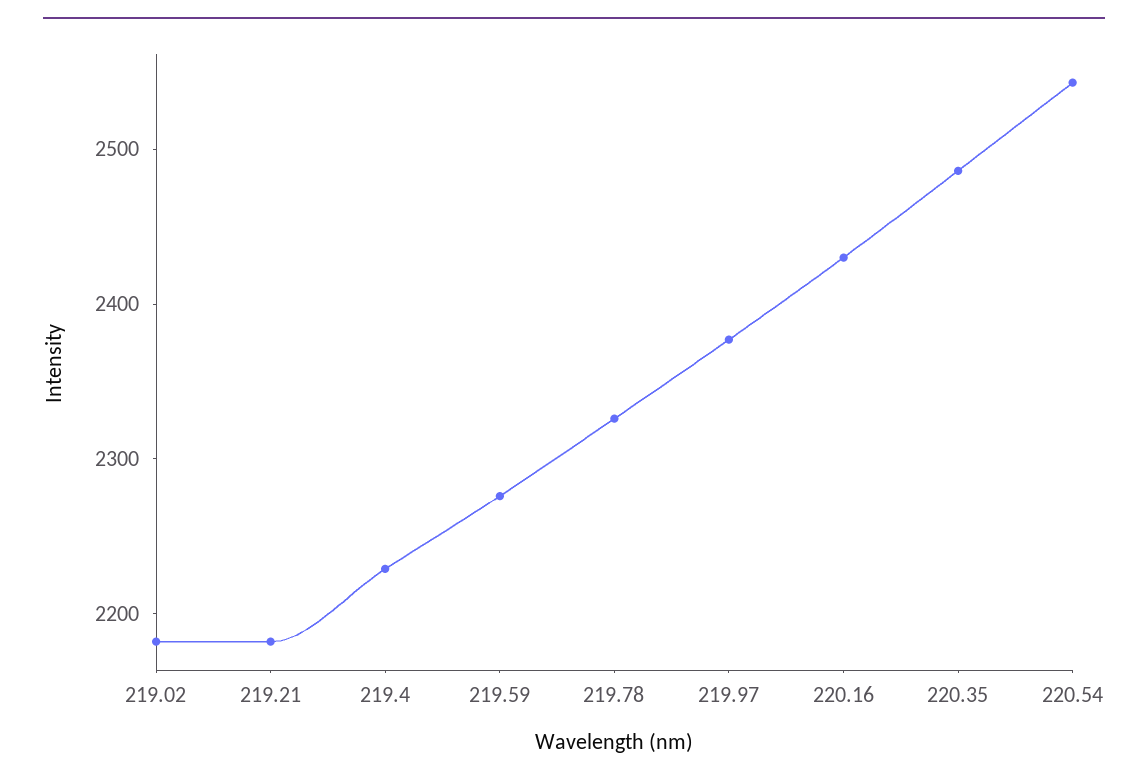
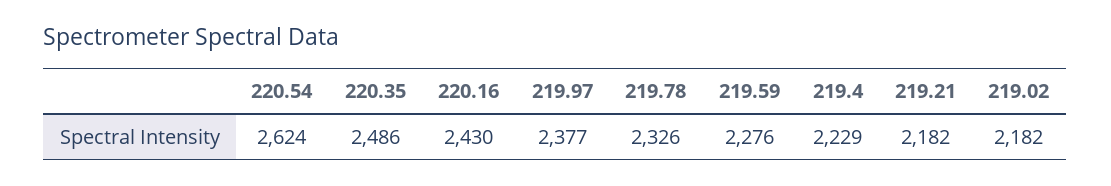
  {
    "219.02": 2182,
    "219.21": 2182,
    "219.4": 2229,
    "219.59": 2276,
    "219.78": 2326,
    "219.97": 2377,
    "220.16": 2430,
    "220.35": 2486,
-   "220.54": 2540
+   "220.54": 2624
  }

